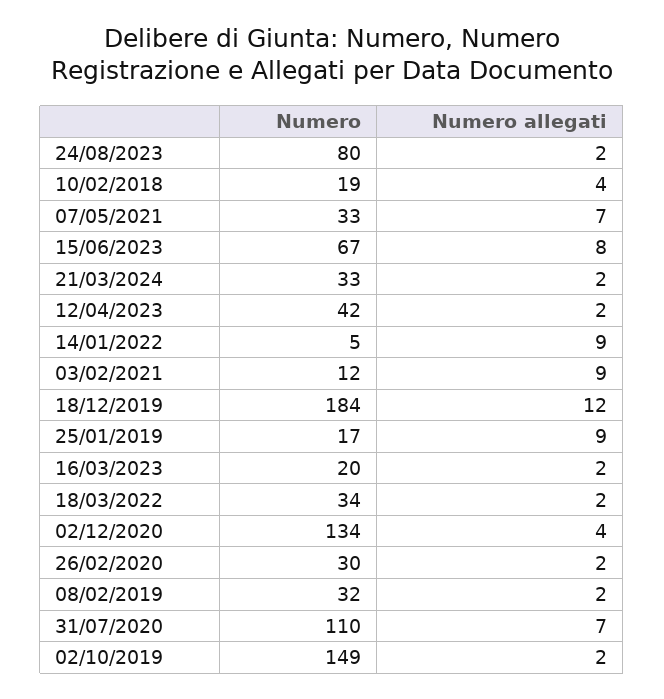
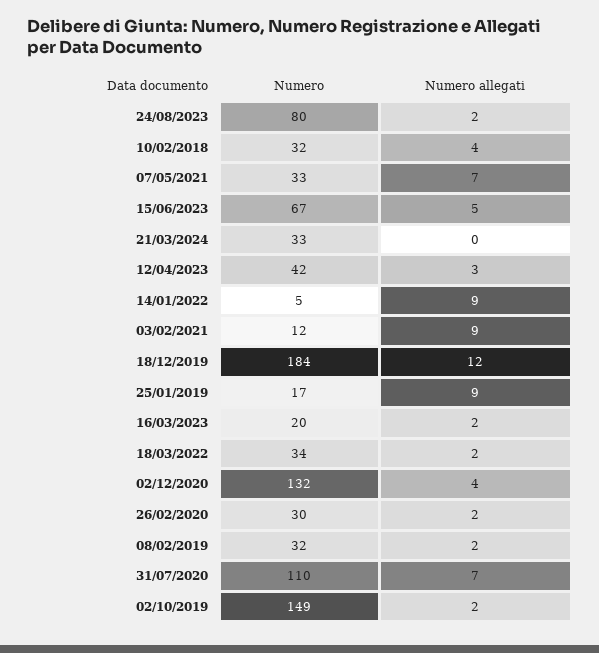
  {
    "Numero": {
      "24/08/2023": 80,
-     "10/02/2018": 19,
+     "10/02/2018": 32,
      "07/05/2021": 33,
      "15/06/2023": 67,
      "21/03/2024": 33,
      "12/04/2023": 42,
      "14/01/2022": 5,
      "03/02/2021": 12,
      "18/12/2019": 184,
      "25/01/2019": 17,
      "16/03/2023": 20,
      "18/03/2022": 34,
-     "02/12/2020": 134,
+     "02/12/2020": 132,
      "26/02/2020": 30,
      "08/02/2019": 32,
      "31/07/2020": 110,
      "02/10/2019": 149
    },
    "Numero allegati": {
      "24/08/2023": 2,
      "10/02/2018": 4,
      "07/05/2021": 7,
-     "15/06/2023": 8,
+     "15/06/2023": 5,
-     "21/03/2024": 2,
+     "21/03/2024": 0,
-     "12/04/2023": 2,
+     "12/04/2023": 3,
      "14/01/2022": 9,
      "03/02/2021": 9,
      "18/12/2019": 12,
      "25/01/2019": 9,
      "16/03/2023": 2,
      "18/03/2022": 2,
      "02/12/2020": 4,
      "26/02/2020": 2,
      "08/02/2019": 2,
      "31/07/2020": 7,
      "02/10/2019": 2
    }
  }

